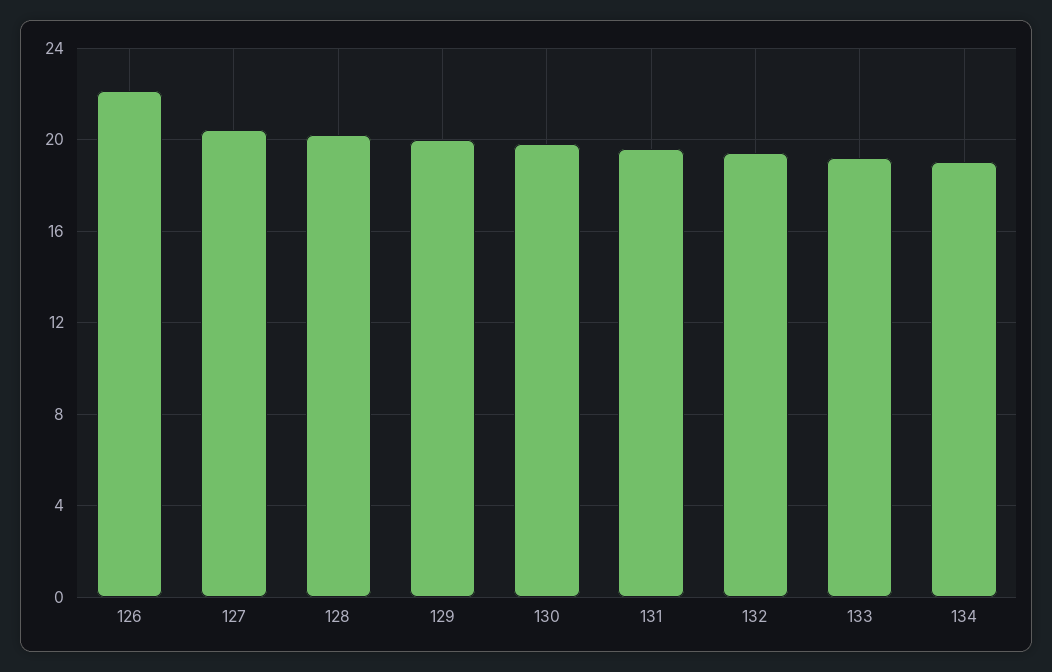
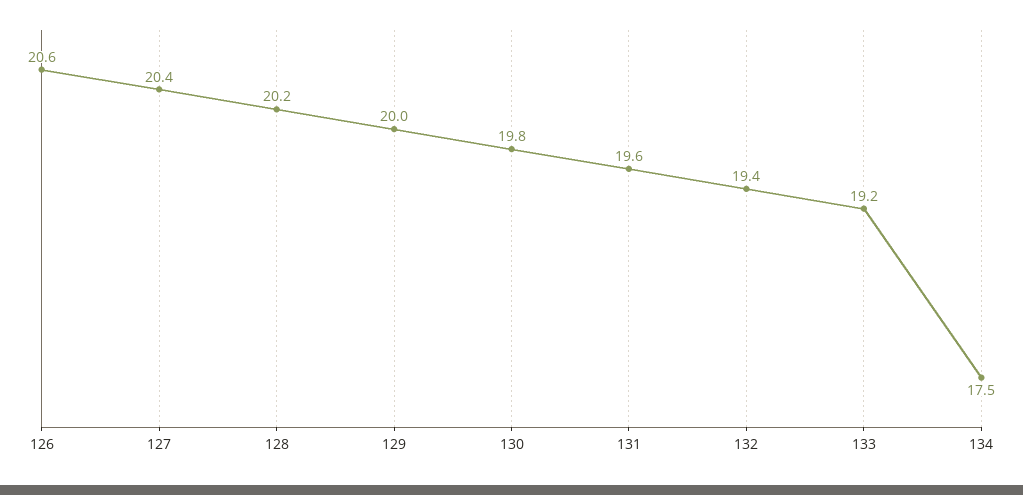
  {
-   "126": 22,
+   "126": 20.6,
    "127": 20.4,
    "128": 20.2,
    "129": 20,
    "130": 19.8,
    "131": 19.6,
    "132": 19.4,
    "133": 19.2,
-   "134": 19
+   "134": 17.5
  }

